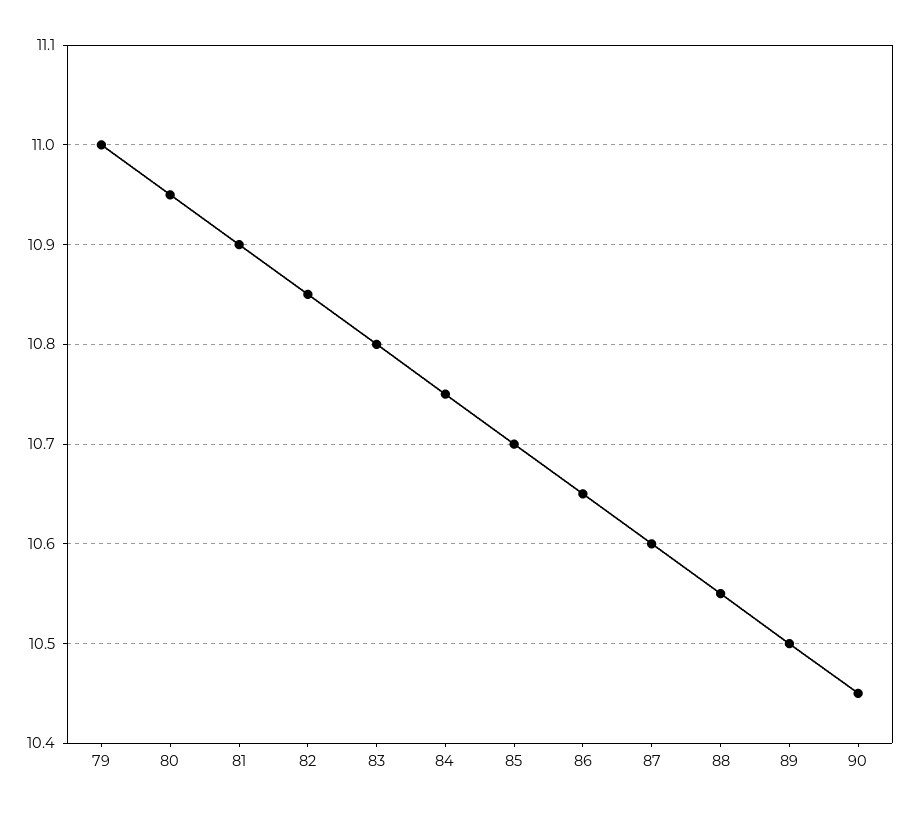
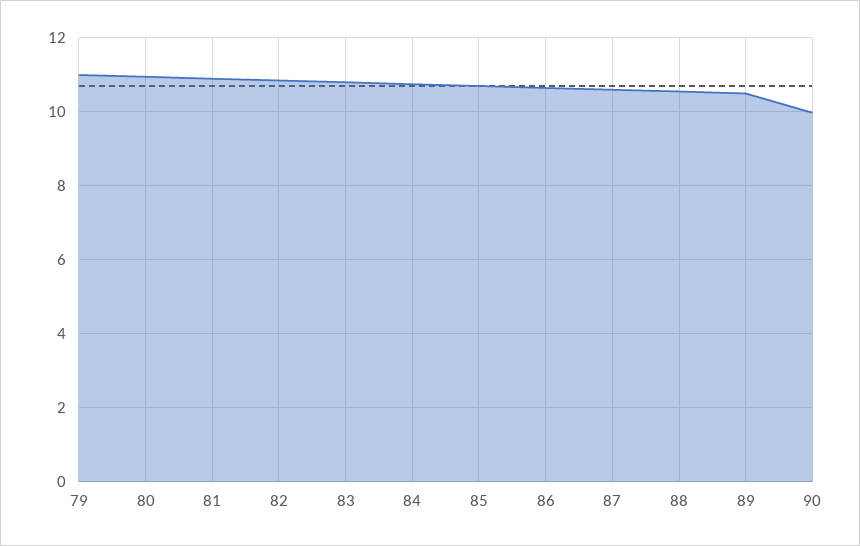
  {
    "79": 11,
    "80": 10.95,
    "81": 10.9,
    "82": 10.85,
    "83": 10.8,
    "84": 10.75,
    "85": 10.7,
    "86": 10.65,
    "87": 10.6,
    "88": 10.55,
    "89": 10.5,
-   "90": 10.45
+   "90": 10
  }

